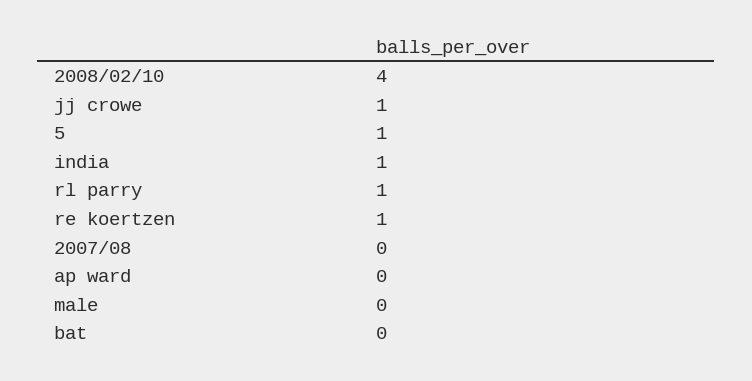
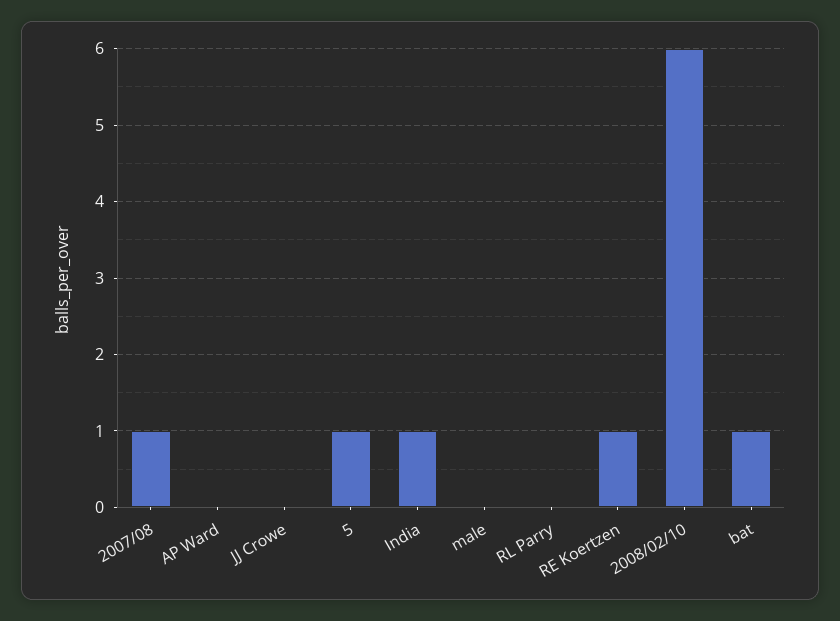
  {
-   "2008/02/10": 4,
+   "2008/02/10": 6,
-   "jj crowe": 1,
+   "jj crowe": 0,
    "5": 1,
    "india": 1,
-   "rl parry": 1,
+   "rl parry": 0,
    "re koertzen": 1,
-   "2007/08": 0,
+   "2007/08": 1,
    "ap ward": 0,
    "male": 0,
-   "bat": 0
+   "bat": 1
  }

